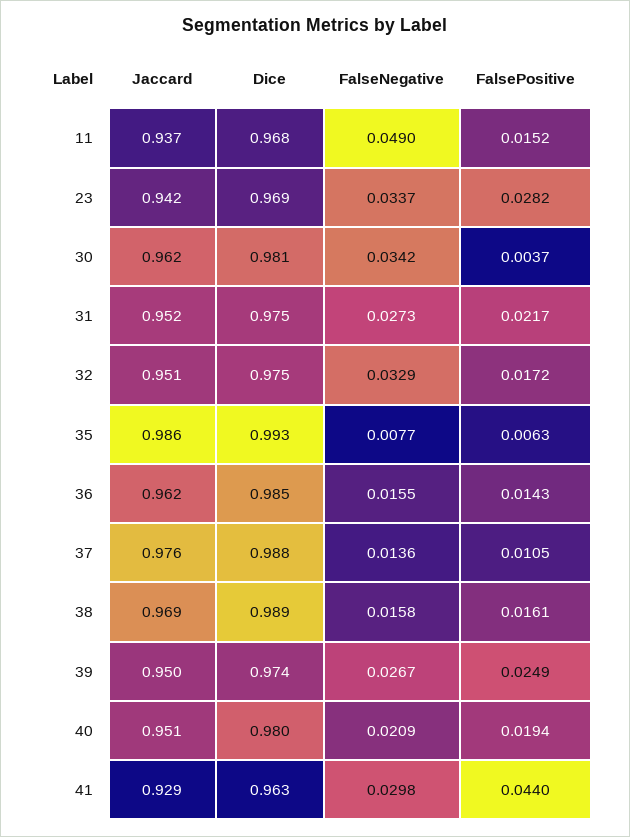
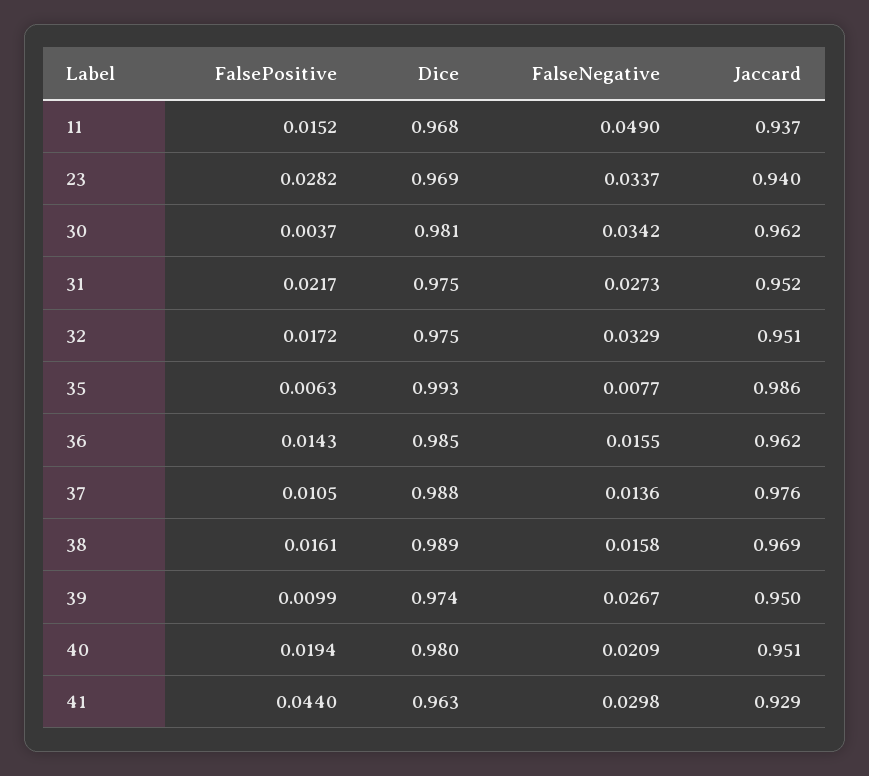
  {
    "Jaccard": {
      "11": 0.937,
-     "23": 0.942,
+     "23": 0.94,
      "30": 0.962,
      "31": 0.952,
      "32": 0.951,
      "35": 0.986,
      "36": 0.962,
      "37": 0.976,
      "38": 0.969,
      "39": 0.95,
      "40": 0.951,
      "41": 0.929
    },
    "Dice": {
      "11": 0.968,
      "23": 0.969,
      "30": 0.981,
      "31": 0.975,
      "32": 0.975,
      "35": 0.993,
      "36": 0.985,
      "37": 0.988,
      "38": 0.989,
      "39": 0.974,
      "40": 0.98,
      "41": 0.963
    },
    "FalseNegative": {
      "11": 0.049,
      "23": 0.0337,
      "30": 0.0342,
      "31": 0.0273,
      "32": 0.0329,
      "35": 0.0077,
      "36": 0.0155,
      "37": 0.0136,
      "38": 0.0158,
      "39": 0.0267,
      "40": 0.0209,
      "41": 0.0298
    },
    "FalsePositive": {
      "11": 0.0152,
      "23": 0.0282,
      "30": 0.0037,
      "31": 0.0217,
      "32": 0.0172,
      "35": 0.0063,
      "36": 0.0143,
      "37": 0.0105,
      "38": 0.0161,
-     "39": 0.0249,
+     "39": 0.0099,
      "40": 0.0194,
      "41": 0.044
    }
  }

